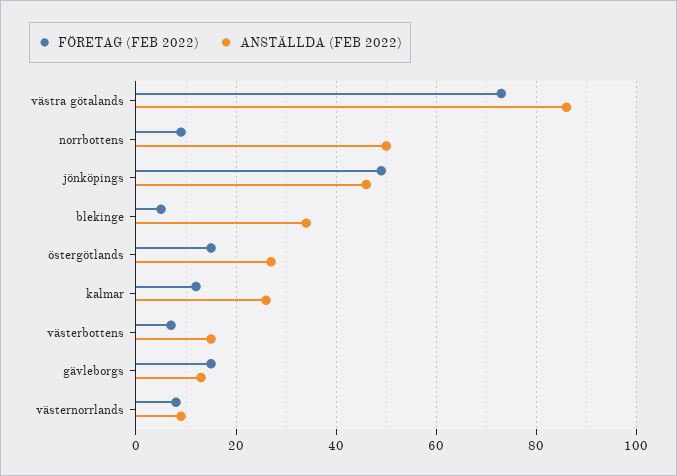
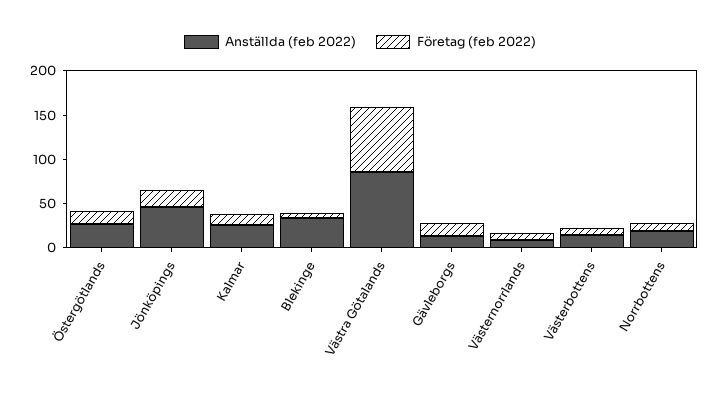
  {
    "FÖRETAG (FEB 2022)": {
      "västra götalands": 75,
      "norrbottens": 10,
-     "jönköpings": 50,
+     "jönköpings": 20,
      "blekinge": 5,
      "östergötlands": 15,
      "kalmar": 10,
      "västerbottens": 5,
      "gävleborgs": 15,
      "västernorrlands": 10
    },
    "ANSTÄLLDA (FEB 2022)": {
      "västra götalands": 85,
-     "norrbottens": 50,
+     "norrbottens": 20,
      "jönköpings": 45,
      "blekinge": 35,
      "östergötlands": 25,
      "kalmar": 25,
      "västerbottens": 15,
      "gävleborgs": 15,
      "västernorrlands": 10
    }
  }

